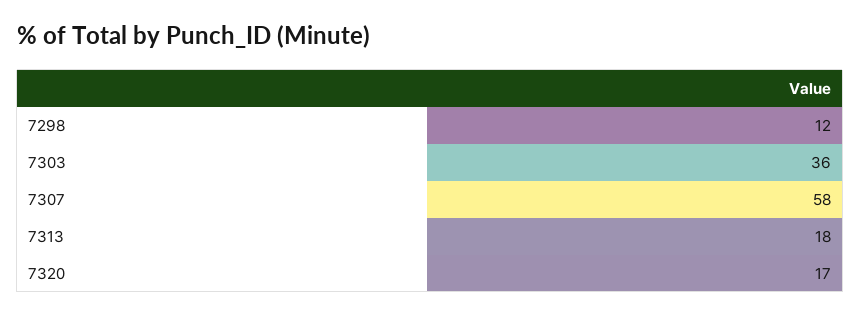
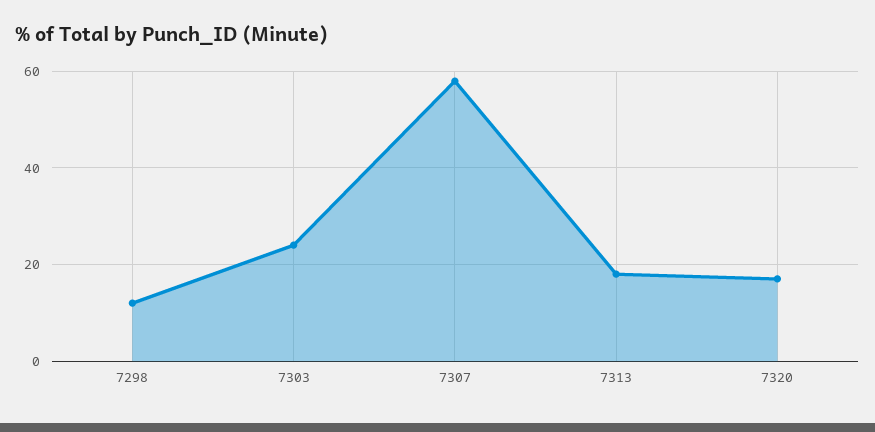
  {
    "7298": 12,
-   "7303": 36,
+   "7303": 25,
    "7307": 58,
    "7313": 18,
    "7320": 17
  }

